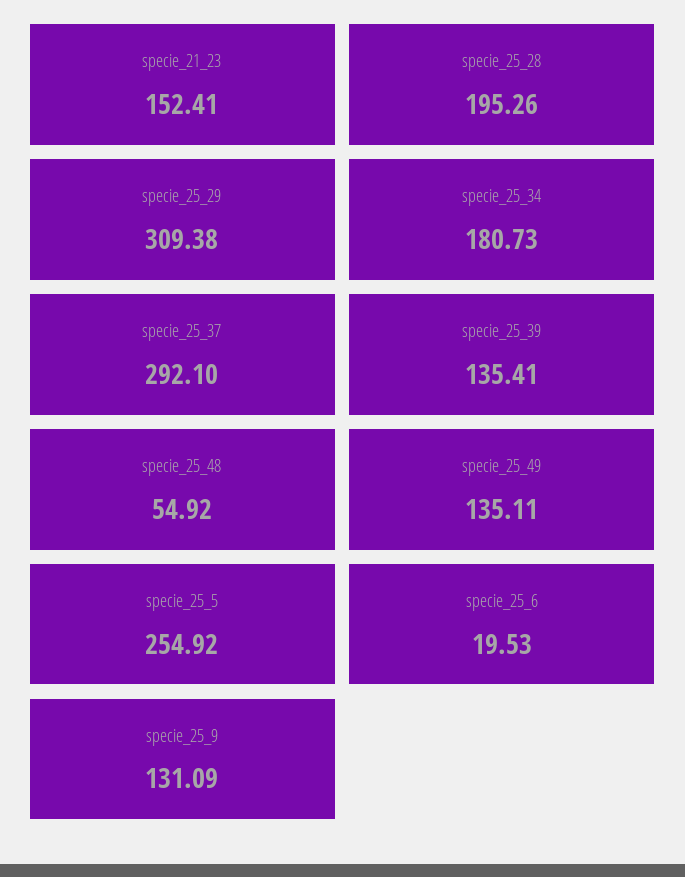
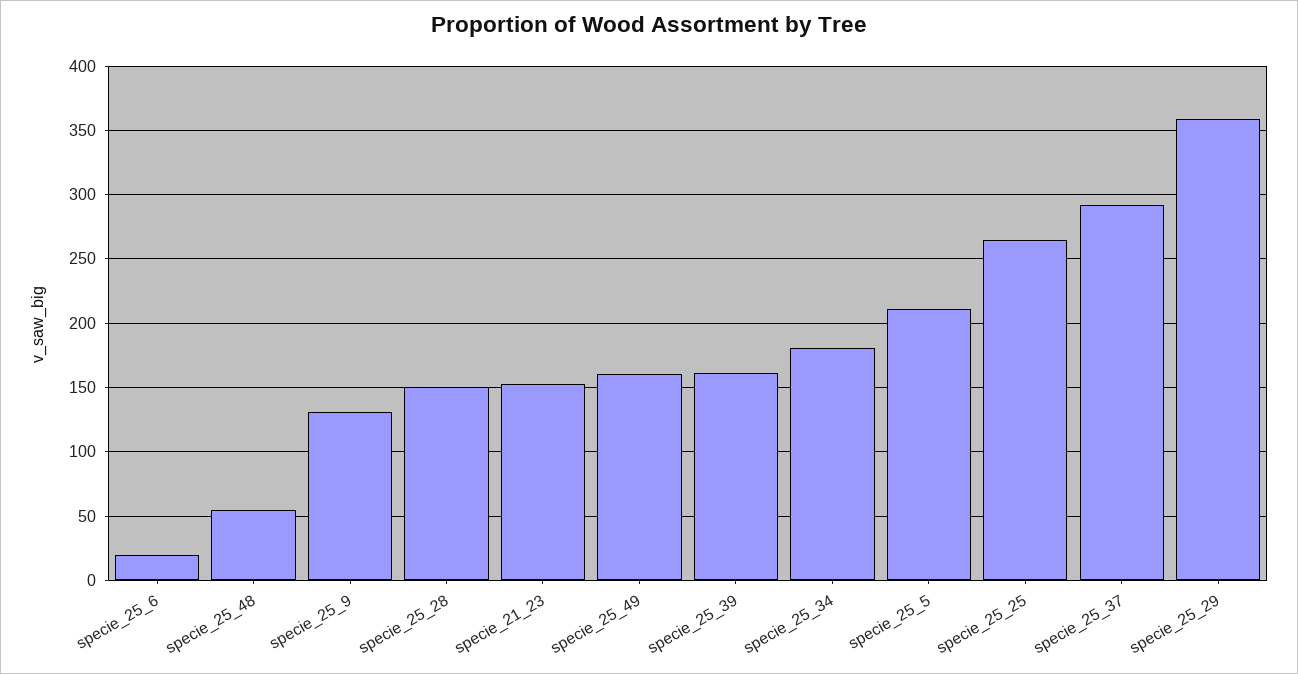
  {
    "specie_21_23": 152.41,
-   "specie_25_28": 195.26,
+   "specie_25_28": 150,
-   "specie_25_29": 309.38,
+   "specie_25_29": 360,
    "specie_25_34": 180.73,
    "specie_25_37": 292.1,
-   "specie_25_39": 135.41,
+   "specie_25_39": 160,
    "specie_25_48": 54.92,
-   "specie_25_49": 135.11,
+   "specie_25_49": 160,
-   "specie_25_5": 254.92,
+   "specie_25_5": 210,
    "specie_25_6": 19.53,
-   "specie_25_9": 131.09
+   "specie_25_9": 131.09,
+   "specie_25_25": 265
  }

